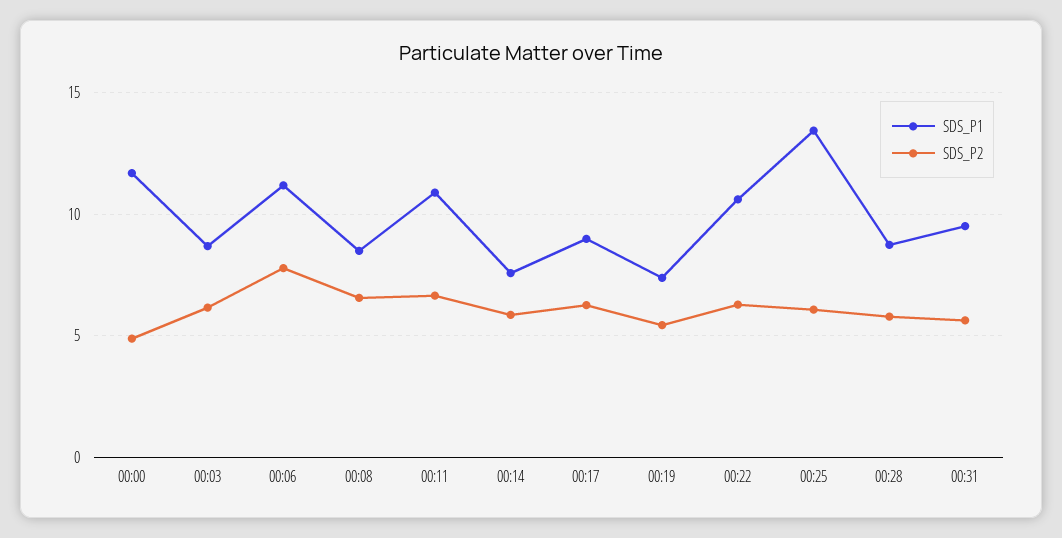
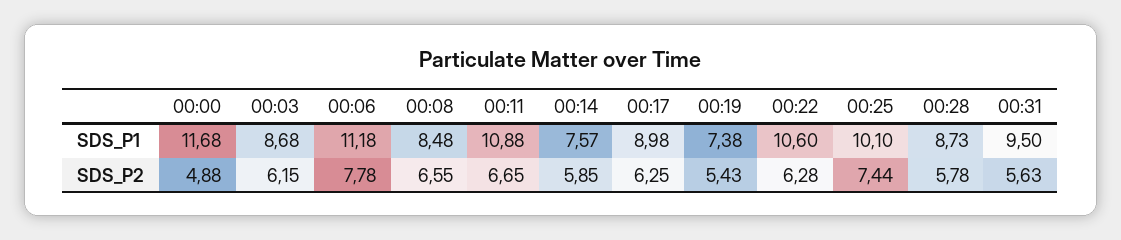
  {
    "SDS_P1": {
      "00:00": 11.68,
      "00:03": 8.68,
      "00:06": 11.18,
      "00:08": 8.48,
      "00:11": 10.88,
      "00:14": 7.57,
      "00:17": 8.98,
      "00:19": 7.38,
      "00:22": 10.6,
-     "00:25": 13.5,
+     "00:25": 10.1,
      "00:28": 8.73,
      "00:31": 9.5
    },
    "SDS_P2": {
      "00:00": 4.88,
      "00:03": 6.15,
      "00:06": 7.78,
      "00:08": 6.55,
      "00:11": 6.65,
      "00:14": 5.85,
      "00:17": 6.25,
      "00:19": 5.43,
      "00:22": 6.28,
-     "00:25": 6,
+     "00:25": 7.44,
      "00:28": 5.78,
      "00:31": 5.63
    }
  }

